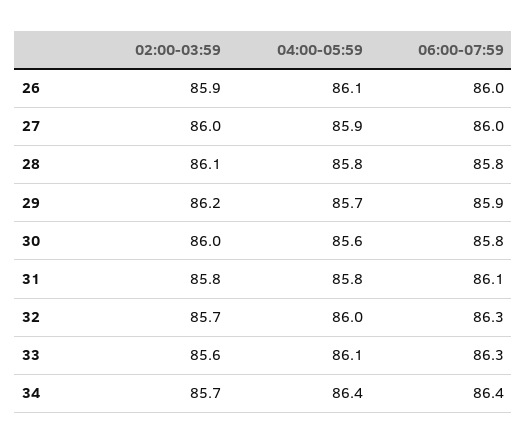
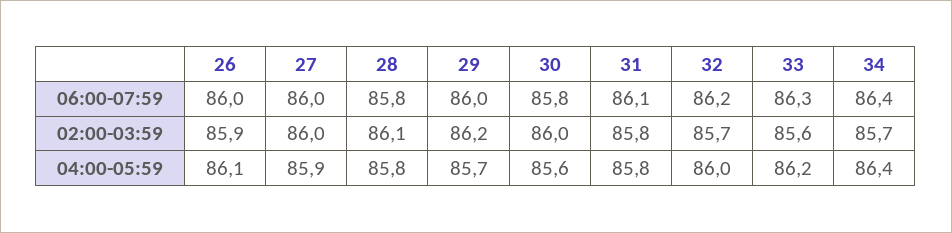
  {
    "02:00-03:59": {
      "26": 85.9,
      "27": 86,
      "28": 86.1,
      "29": 86.2,
      "30": 86,
      "31": 85.8,
      "32": 85.7,
      "33": 85.6,
      "34": 85.7
    },
    "04:00-05:59": {
      "26": 86.1,
      "27": 85.9,
      "28": 85.8,
      "29": 85.7,
      "30": 85.6,
      "31": 85.8,
      "32": 86,
-     "33": 86.1,
+     "33": 86.2,
      "34": 86.4
    },
    "06:00-07:59": {
      "26": 86,
      "27": 86,
      "28": 85.8,
-     "29": 85.9,
+     "29": 86,
      "30": 85.8,
      "31": 86.1,
-     "32": 86.3,
+     "32": 86.2,
      "33": 86.3,
      "34": 86.4
    }
  }

